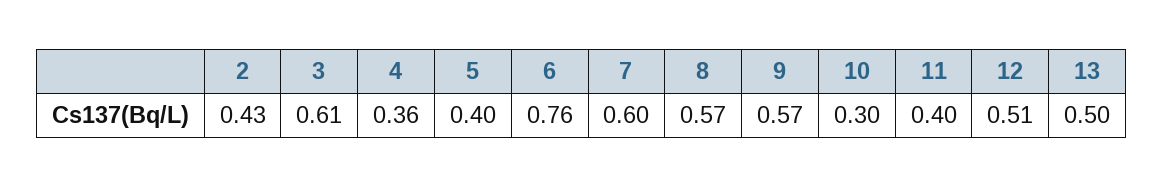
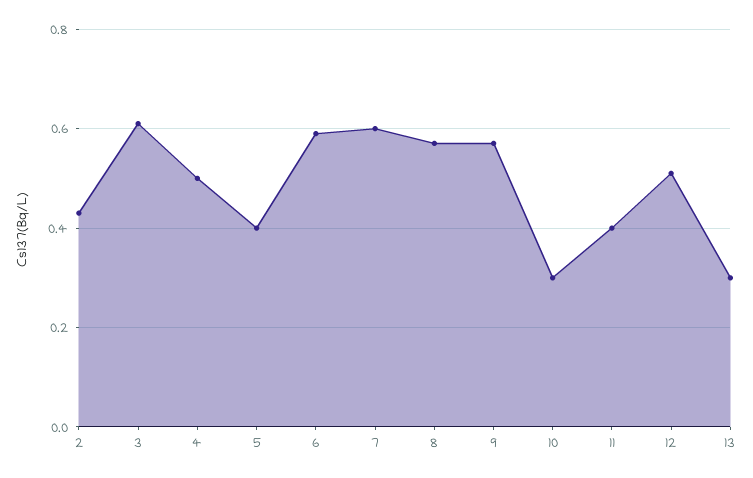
  {
    "2": 0.43,
    "3": 0.61,
-   "4": 0.36,
+   "4": 0.5,
    "5": 0.4,
-   "6": 0.76,
+   "6": 0.6,
    "7": 0.6,
    "8": 0.57,
    "9": 0.57,
    "10": 0.3,
    "11": 0.4,
    "12": 0.51,
-   "13": 0.5
+   "13": 0.3
  }

